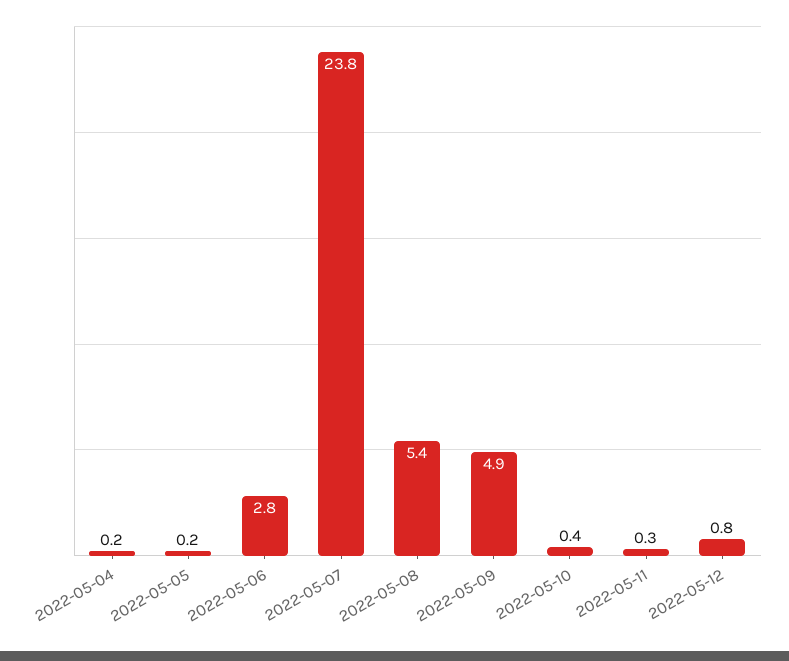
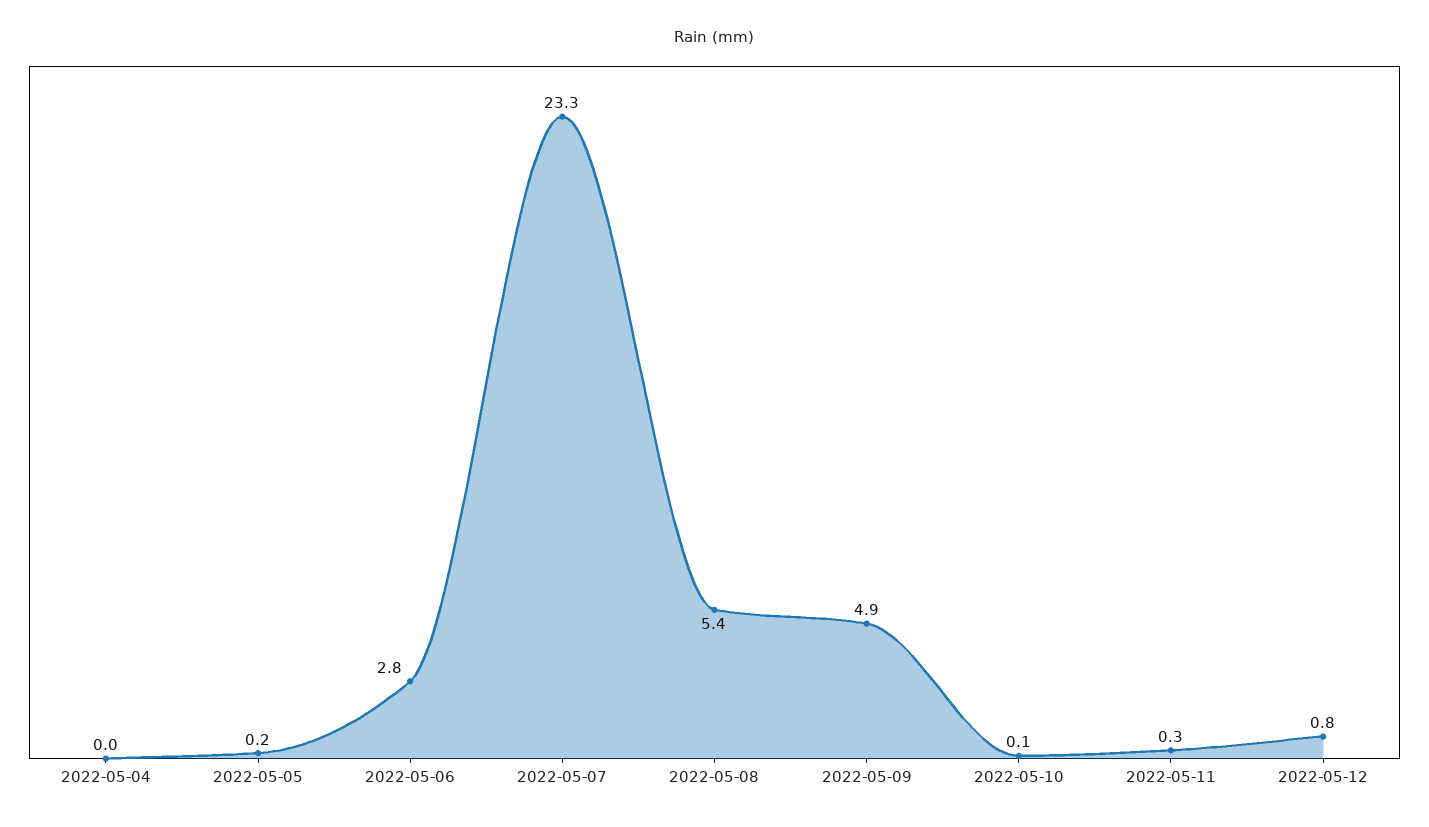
  {
-   "2022-05-04": 0.2,
+   "2022-05-04": 0,
    "2022-05-05": 0.2,
    "2022-05-06": 2.8,
-   "2022-05-07": 23.8,
+   "2022-05-07": 23.3,
    "2022-05-08": 5.4,
    "2022-05-09": 4.9,
-   "2022-05-10": 0.4,
+   "2022-05-10": 0.1,
    "2022-05-11": 0.3,
    "2022-05-12": 0.8
  }

